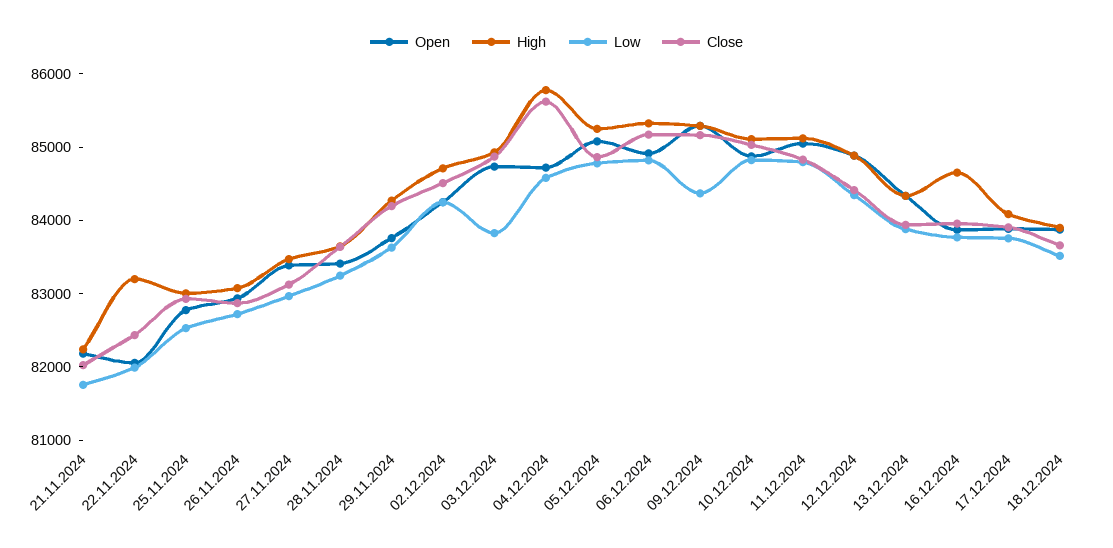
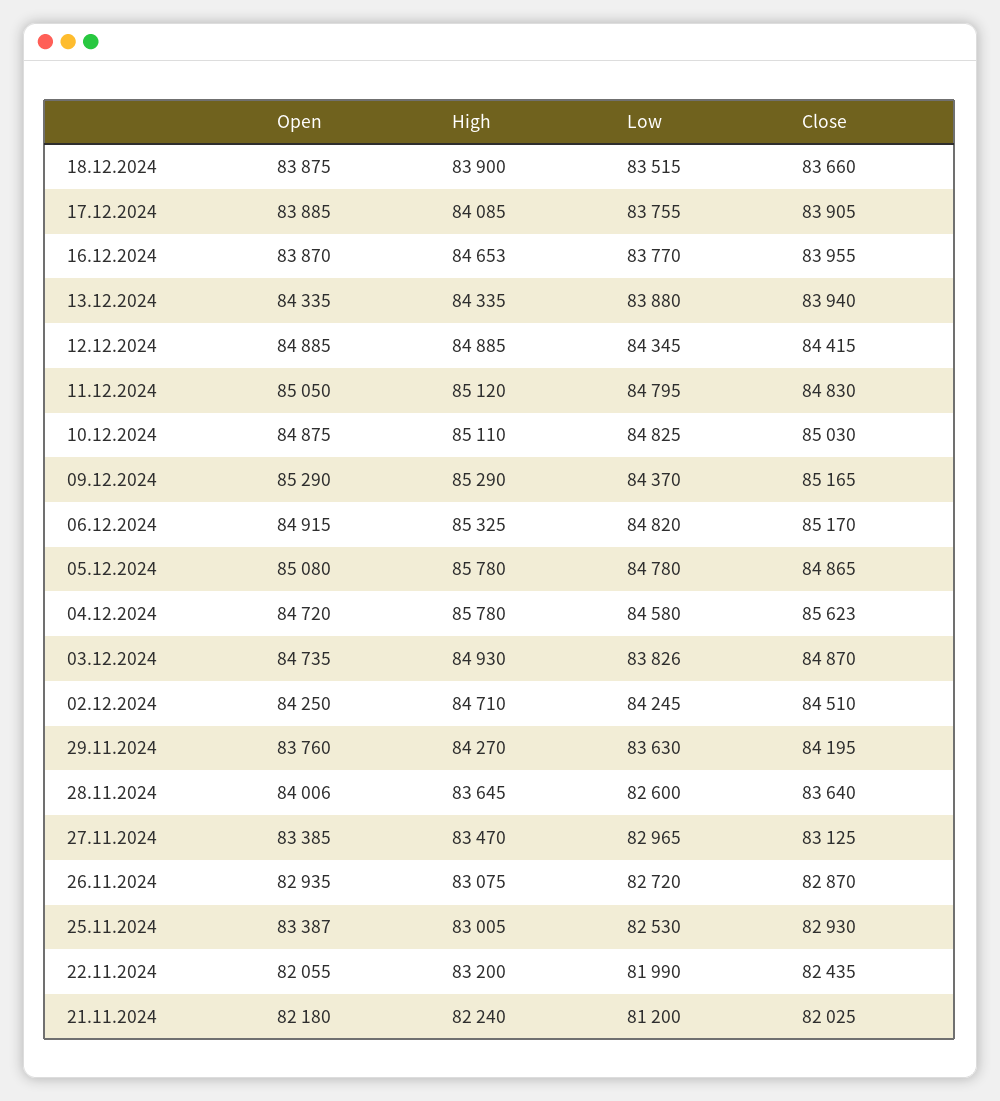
  {
    "Open": {
      "21.11.2024": 82180,
      "22.11.2024": 82055,
-     "25.11.2024": 82800,
+     "25.11.2024": 83387,
      "26.11.2024": 82935,
      "27.11.2024": 83385,
-     "28.11.2024": 83400,
+     "28.11.2024": 84006,
      "29.11.2024": 83760,
      "02.12.2024": 84250,
      "03.12.2024": 84735,
      "04.12.2024": 84720,
      "05.12.2024": 85080,
      "06.12.2024": 84915,
      "09.12.2024": 85290,
      "10.12.2024": 84875,
      "11.12.2024": 85050,
      "12.12.2024": 84885,
      "13.12.2024": 84335,
      "16.12.2024": 83870,
      "17.12.2024": 83885,
      "18.12.2024": 83875
    },
    "High": {
      "21.11.2024": 82240,
      "22.11.2024": 83200,
      "25.11.2024": 83005,
      "26.11.2024": 83075,
      "27.11.2024": 83470,
      "28.11.2024": 83645,
      "29.11.2024": 84270,
      "02.12.2024": 84710,
      "03.12.2024": 84930,
      "04.12.2024": 85780,
-     "05.12.2024": 85200,
+     "05.12.2024": 85780,
      "06.12.2024": 85325,
      "09.12.2024": 85290,
      "10.12.2024": 85110,
      "11.12.2024": 85120,
      "12.12.2024": 84885,
      "13.12.2024": 84335,
      "16.12.2024": 84653,
      "17.12.2024": 84085,
      "18.12.2024": 83900
    },
    "Low": {
-     "21.11.2024": 81800,
+     "21.11.2024": 81200,
      "22.11.2024": 81990,
      "25.11.2024": 82530,
      "26.11.2024": 82720,
      "27.11.2024": 82965,
-     "28.11.2024": 83200,
+     "28.11.2024": 82600,
      "29.11.2024": 83630,
      "02.12.2024": 84245,
      "03.12.2024": 83826,
      "04.12.2024": 84580,
      "05.12.2024": 84780,
      "06.12.2024": 84820,
      "09.12.2024": 84370,
      "10.12.2024": 84825,
      "11.12.2024": 84795,
      "12.12.2024": 84345,
      "13.12.2024": 83880,
      "16.12.2024": 83770,
      "17.12.2024": 83755,
      "18.12.2024": 83515
    },
    "Close": {
      "21.11.2024": 82025,
      "22.11.2024": 82435,
      "25.11.2024": 82930,
      "26.11.2024": 82870,
      "27.11.2024": 83125,
      "28.11.2024": 83640,
      "29.11.2024": 84195,
      "02.12.2024": 84510,
      "03.12.2024": 84870,
      "04.12.2024": 85623,
      "05.12.2024": 84865,
      "06.12.2024": 85170,
      "09.12.2024": 85165,
      "10.12.2024": 85030,
      "11.12.2024": 84830,
      "12.12.2024": 84415,
      "13.12.2024": 83940,
      "16.12.2024": 83955,
      "17.12.2024": 83905,
      "18.12.2024": 83660
    }
  }

